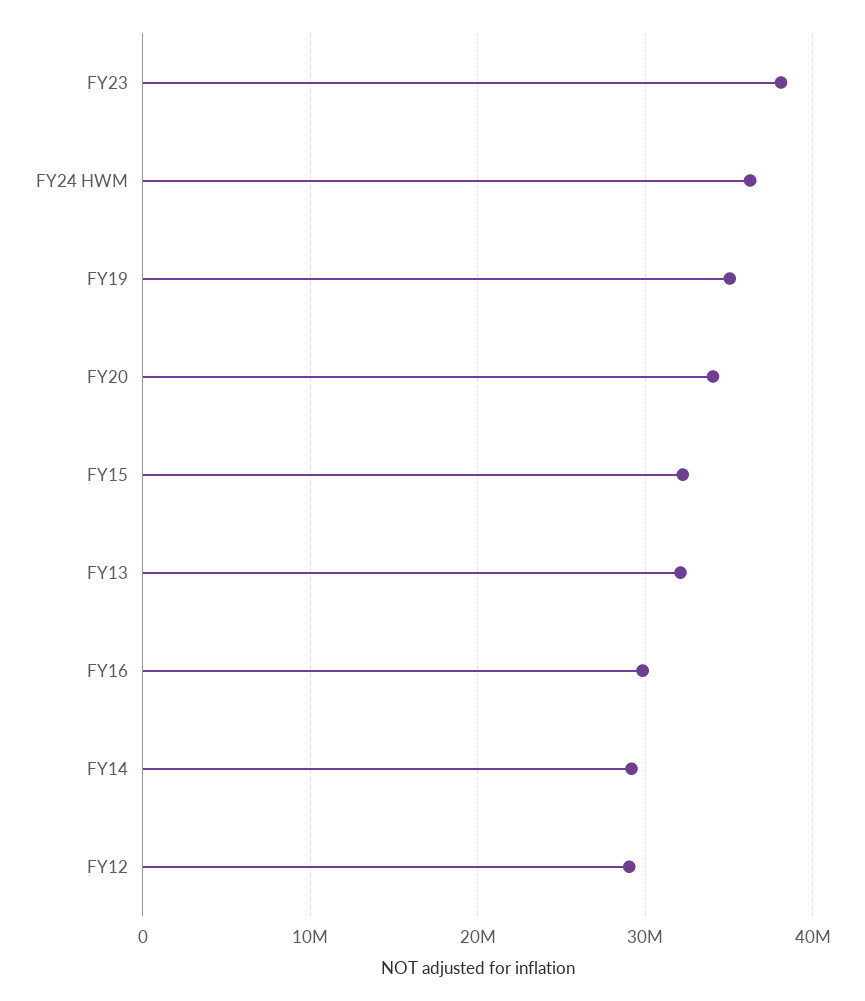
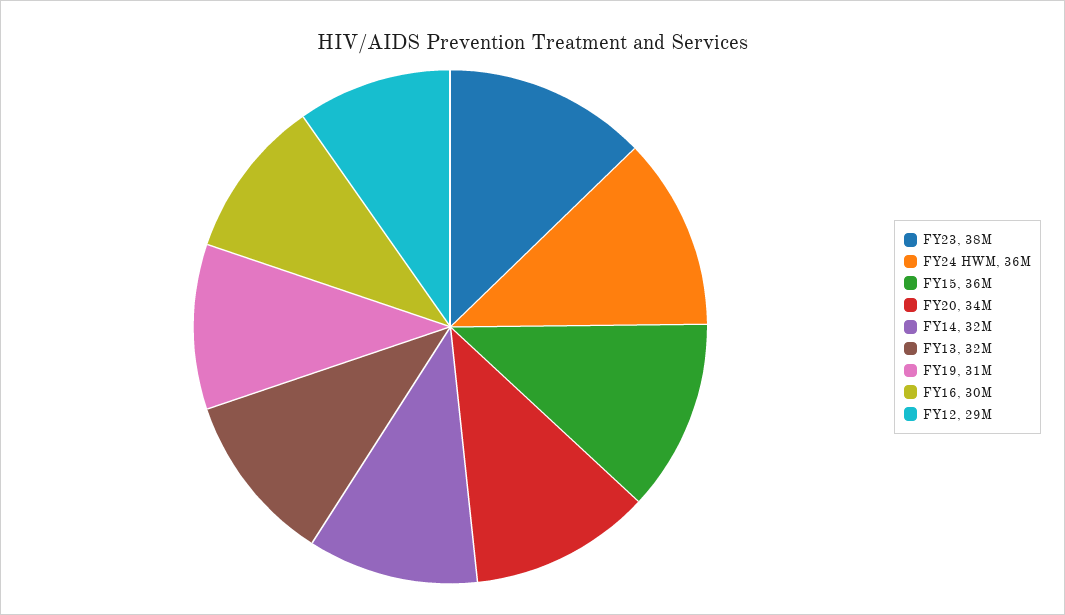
  {
    "FY23": 38000000,
    "FY24 HWM": 36000000,
-   "FY19": 35000000,
+   "FY19": 31000000,
    "FY20": 34000000,
-   "FY15": 32000000,
+   "FY15": 36000000,
    "FY13": 32000000,
    "FY16": 30000000,
-   "FY14": 29000000,
+   "FY14": 32000000,
    "FY12": 29000000
  }

